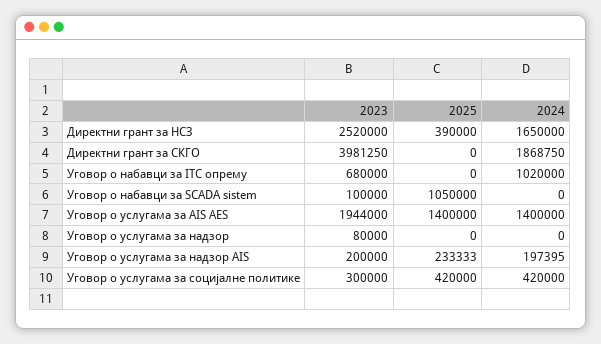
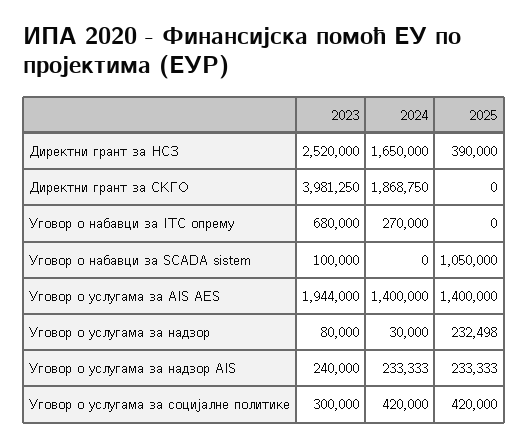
  {
    "2023": {
      "Директни грант за НСЗ": 2520000,
      "Директни грант за СКГО": 3981250,
      "Уговор о набавци за ITC опрему": 680000,
      "Уговор о набавци за SCADA sistem": 100000,
      "Уговор о услугама за AIS AES": 1944000,
      "Уговор о услугама за надзор": 80000,
-     "Уговор о услугама за надзор AIS": 200000,
+     "Уговор о услугама за надзор AIS": 240000,
      "Уговор о услугама за социјалне политике": 300000
    },
    "2025": {
      "Директни грант за НСЗ": 390000,
      "Директни грант за СКГО": 0,
      "Уговор о набавци за ITC опрему": 0,
      "Уговор о набавци за SCADA sistem": 1050000,
      "Уговор о услугама за AIS AES": 1400000,
-     "Уговор о услугама за надзор": 0,
+     "Уговор о услугама за надзор": 232498,
      "Уговор о услугама за надзор AIS": 233333,
      "Уговор о услугама за социјалне политике": 420000
    },
    "2024": {
      "Директни грант за НСЗ": 1650000,
      "Директни грант за СКГО": 1868750,
-     "Уговор о набавци за ITC опрему": 1020000,
+     "Уговор о набавци за ITC опрему": 270000,
      "Уговор о набавци за SCADA sistem": 0,
      "Уговор о услугама за AIS AES": 1400000,
-     "Уговор о услугама за надзор": 0,
+     "Уговор о услугама за надзор": 30000,
-     "Уговор о услугама за надзор AIS": 197395,
+     "Уговор о услугама за надзор AIS": 233333,
      "Уговор о услугама за социјалне политике": 420000
    }
  }

